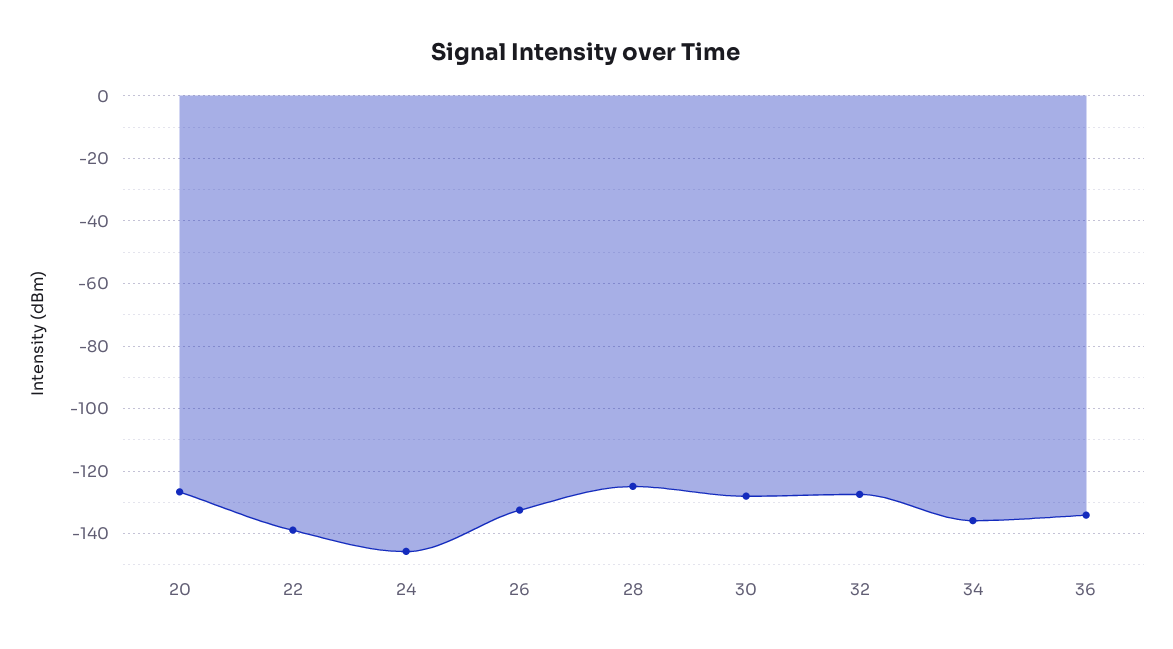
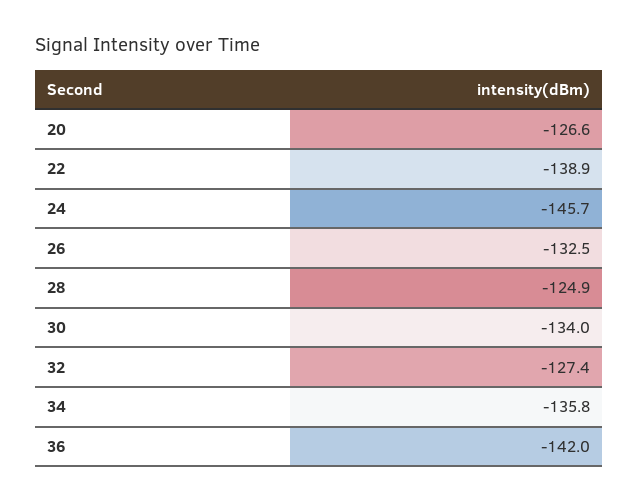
  {
    "20": -126.6,
    "22": -138.9,
    "24": -145.7,
    "26": -132.5,
    "28": -124.9,
-   "30": -128,
+   "30": -134,
    "32": -127.4,
    "34": -135.8,
-   "36": -134
+   "36": -142
  }

